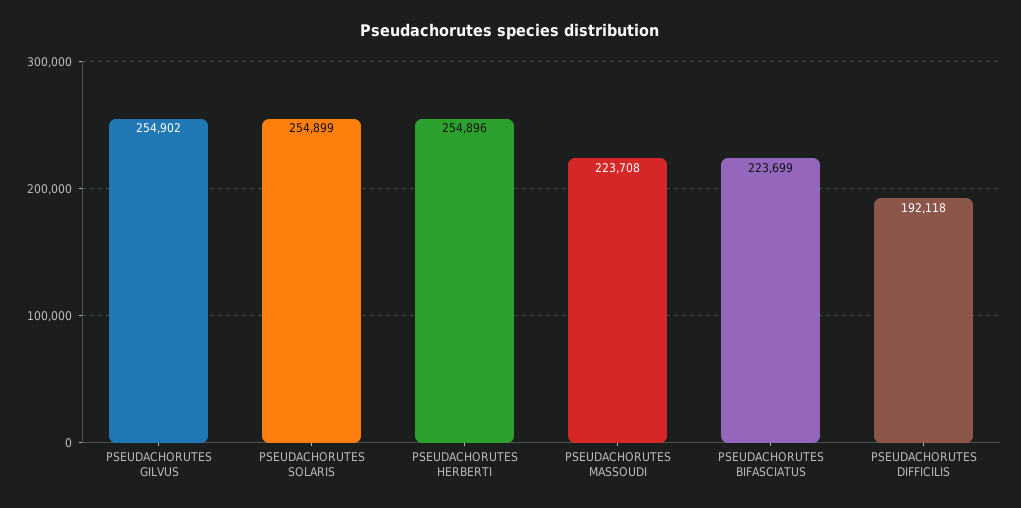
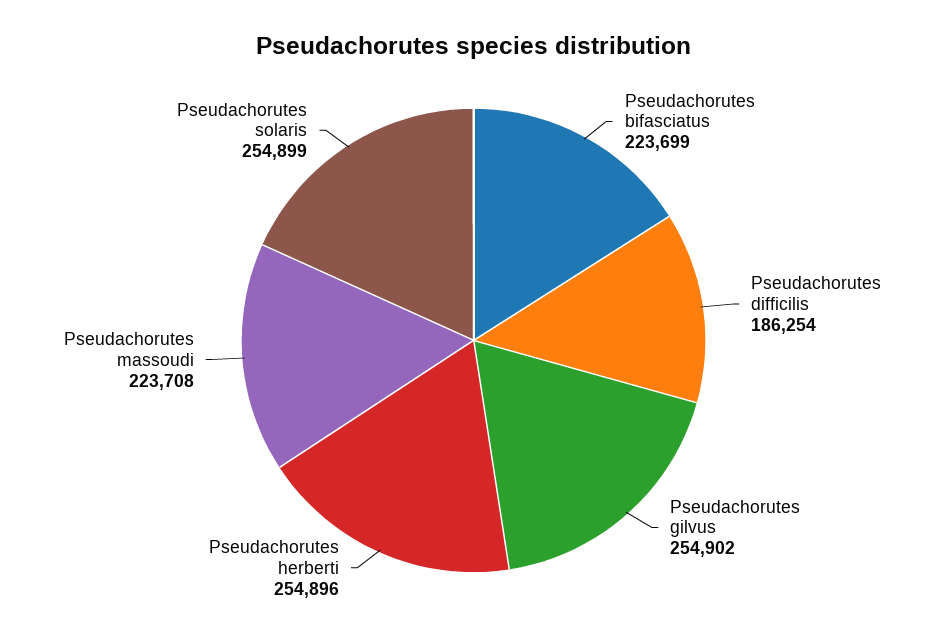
  {
    "PSEUDACHORUTES GILVUS": 254902,
    "PSEUDACHORUTES SOLARIS": 254899,
    "PSEUDACHORUTES HERBERTI": 254896,
    "PSEUDACHORUTES MASSOUDI": 223708,
    "PSEUDACHORUTES BIFASCIATUS": 223699,
-   "PSEUDACHORUTES DIFFICILIS": 192118
+   "PSEUDACHORUTES DIFFICILIS": 186254
  }

